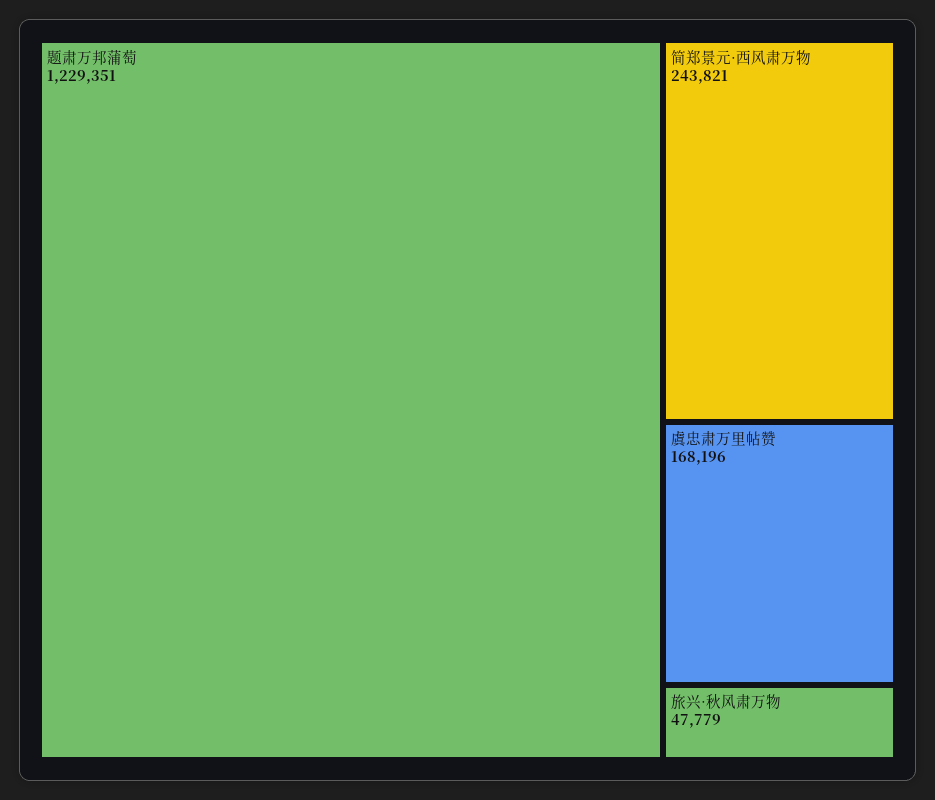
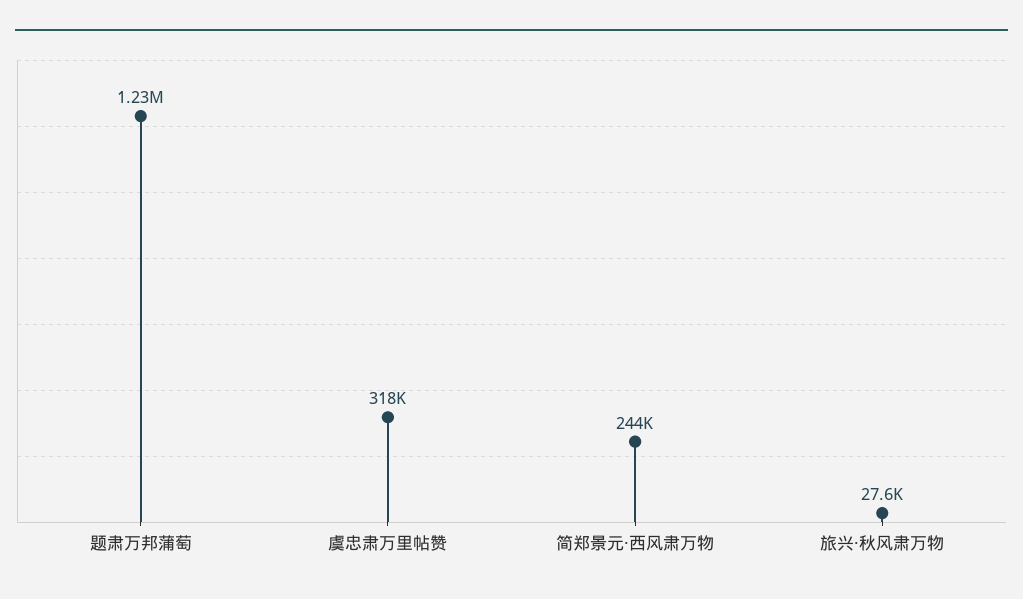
  {
    "题肃万邦蒲萄": 1229351,
    "简郑景元·西风肃万物": 243821,
-   "虞忠肃万里帖赞": 168196,
+   "虞忠肃万里帖赞": 318000,
-   "旅兴·秋风肃万物": 47779
+   "旅兴·秋风肃万物": 27600
  }

